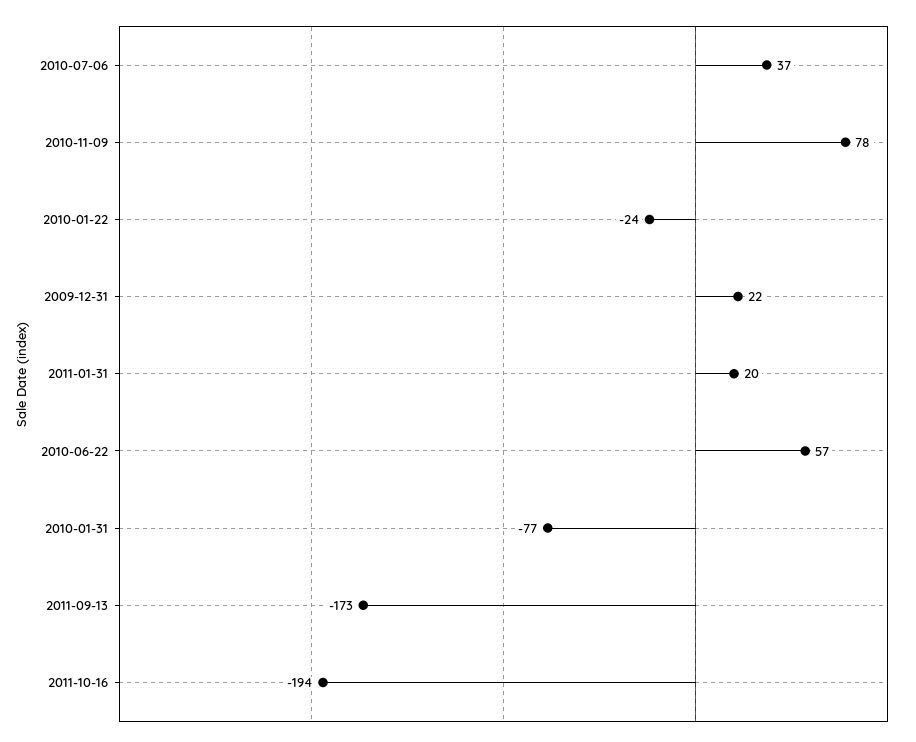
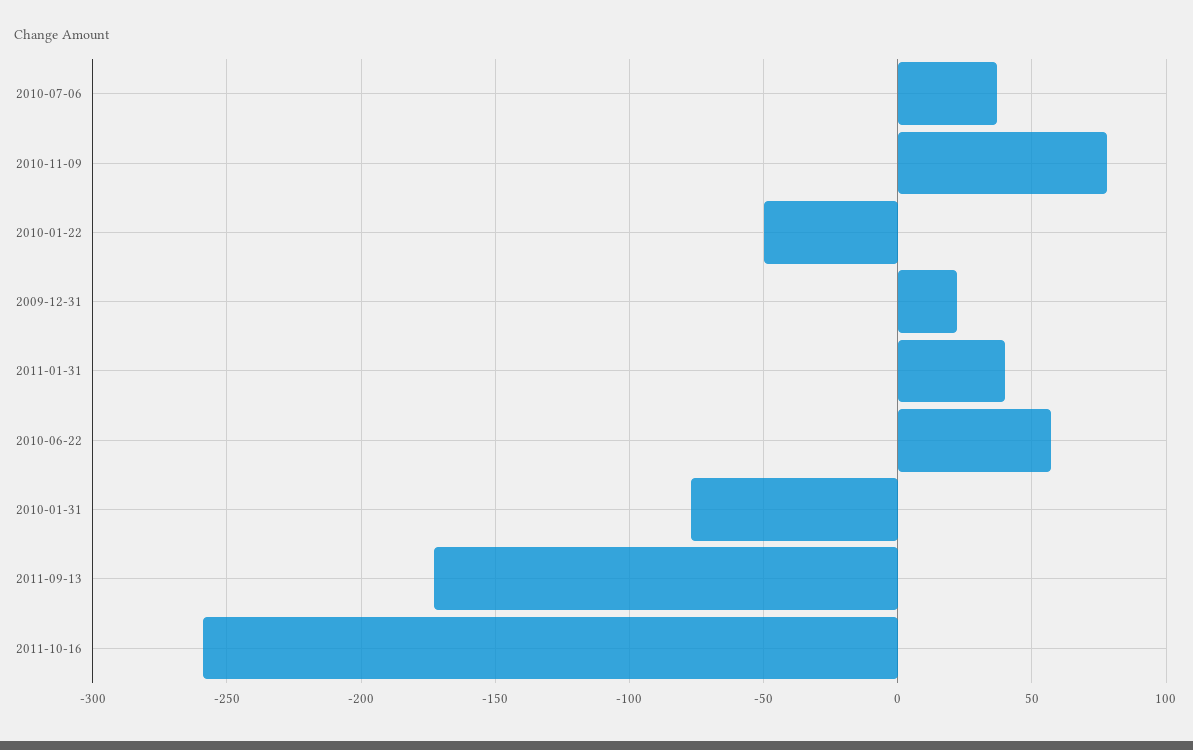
  {
    "2010-07-06": 37,
    "2010-11-09": 78,
-   "2010-01-22": -24,
+   "2010-01-22": -50,
    "2009-12-31": 22,
-   "2011-01-31": 20,
+   "2011-01-31": 40,
    "2010-06-22": 57,
    "2010-01-31": -77,
    "2011-09-13": -173,
-   "2011-10-16": -194
+   "2011-10-16": -260
  }

